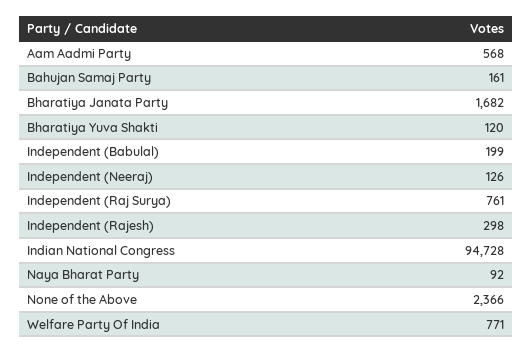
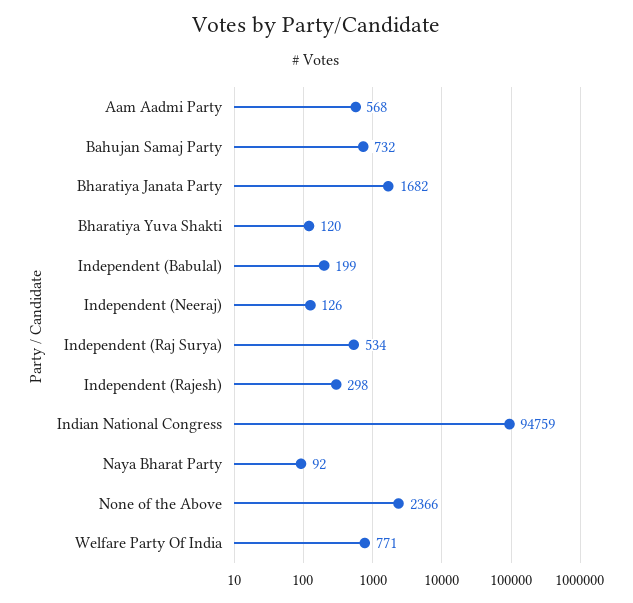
  {
    "Aam Aadmi Party": 568,
-   "Bahujan Samaj Party": 161,
+   "Bahujan Samaj Party": 732,
    "Bharatiya Janata Party": 1682,
    "Bharatiya Yuva Shakti": 120,
    "Independent (Babulal)": 199,
    "Independent (Neeraj)": 126,
-   "Independent (Raj Surya)": 761,
+   "Independent (Raj Surya)": 534,
    "Independent (Rajesh)": 298,
-   "Indian National Congress": 94728,
+   "Indian National Congress": 94759,
    "Naya Bharat Party": 92,
    "None of the Above": 2366,
    "Welfare Party Of India": 771
  }

